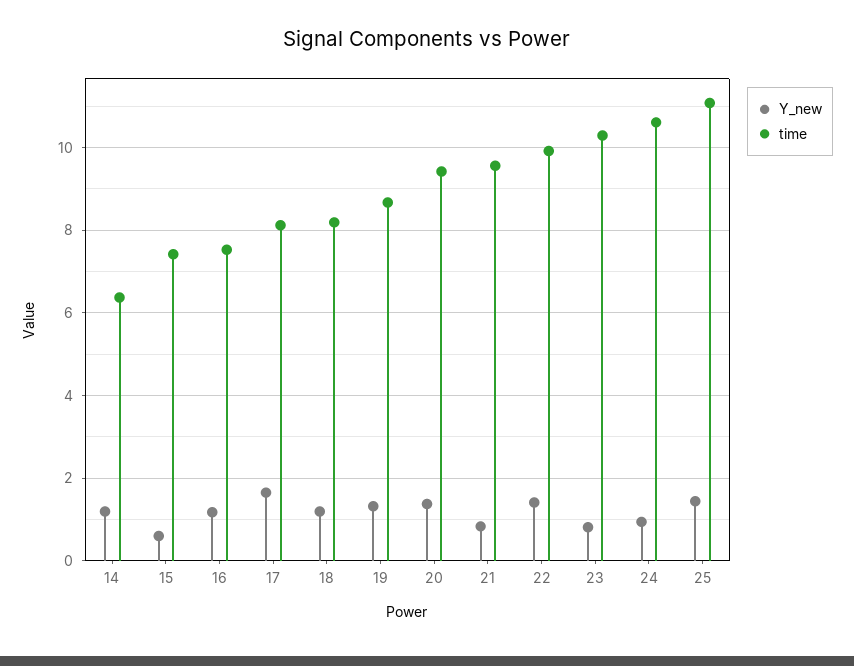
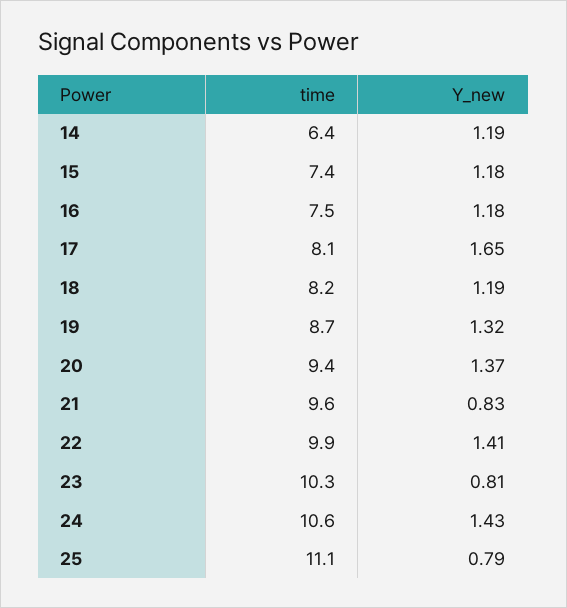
  {
    "Y_new": {
      "14": 1.19,
-     "15": 0.6,
+     "15": 1.18,
      "16": 1.18,
      "17": 1.65,
      "18": 1.19,
      "19": 1.32,
      "20": 1.37,
      "21": 0.83,
      "22": 1.41,
      "23": 0.81,
-     "24": 1,
+     "24": 1.43,
-     "25": 1.4
+     "25": 0.79
    },
    "time": {
      "14": 6.4,
      "15": 7.4,
      "16": 7.5,
      "17": 8.1,
      "18": 8.2,
      "19": 8.7,
      "20": 9.4,
      "21": 9.6,
      "22": 9.9,
      "23": 10.3,
      "24": 10.6,
      "25": 11.1
    }
  }

